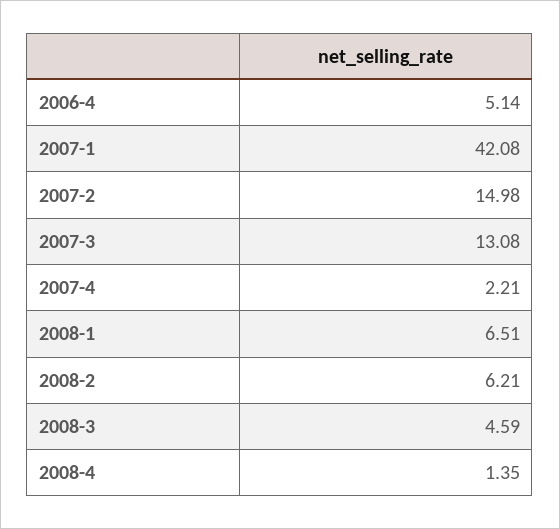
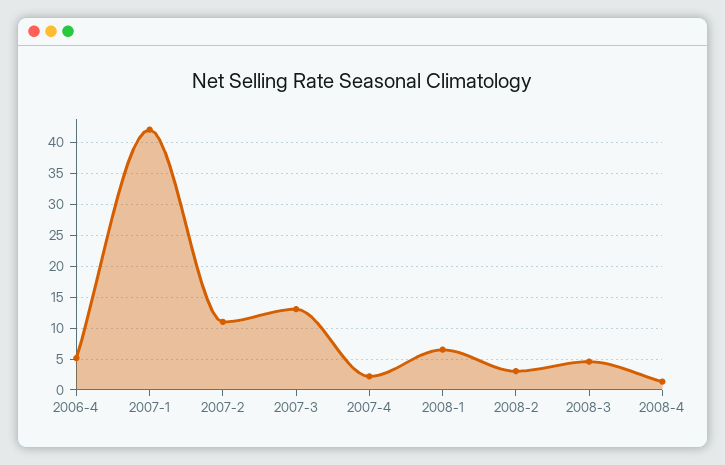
  {
    "2006-4": 5.14,
    "2007-1": 42.08,
-   "2007-2": 14.98,
+   "2007-2": 11,
    "2007-3": 13.08,
    "2007-4": 2.21,
    "2008-1": 6.51,
-   "2008-2": 6.21,
+   "2008-2": 3,
    "2008-3": 4.59,
    "2008-4": 1.35
  }

